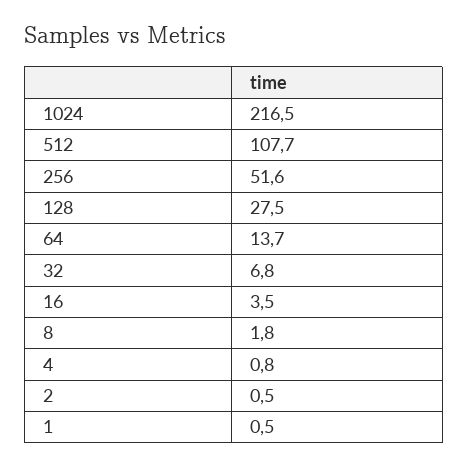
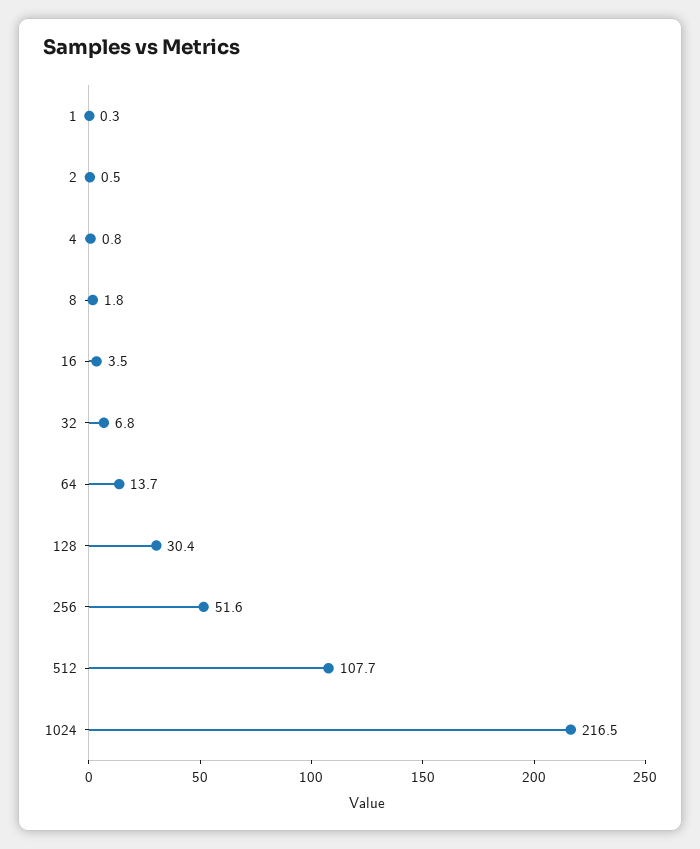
  {
    "1024": 216.5,
    "512": 107.7,
    "256": 51.6,
-   "128": 27.5,
+   "128": 30.4,
    "64": 13.7,
    "32": 6.8,
    "16": 3.5,
    "8": 1.8,
    "4": 0.8,
    "2": 0.5,
-   "1": 0.5
+   "1": 0.3
  }

